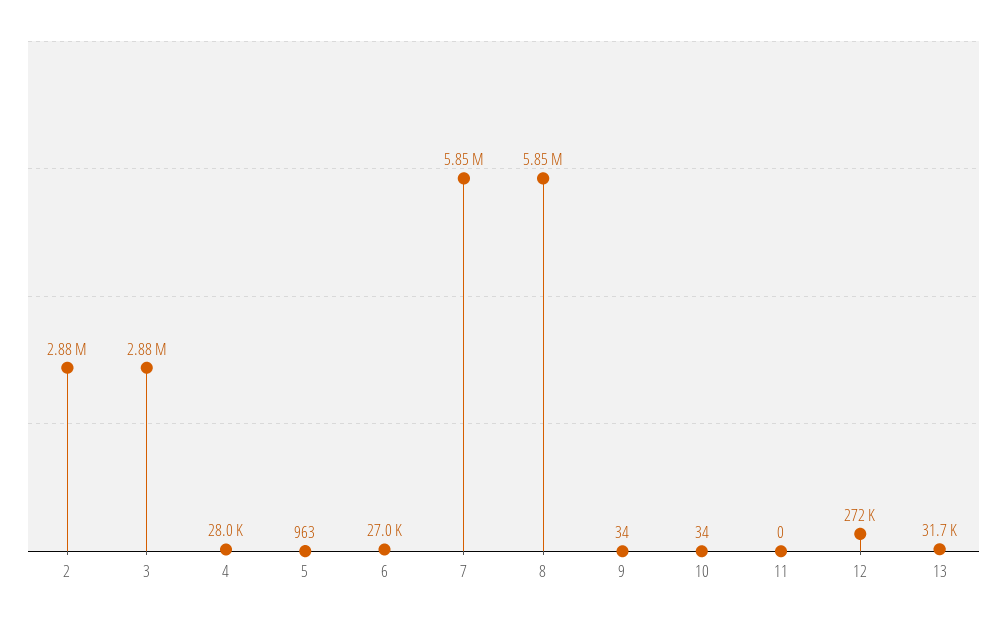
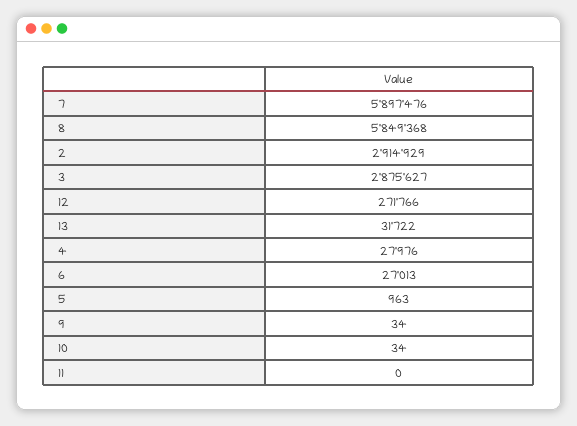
  {
-   "2": 2880000,
+   "2": 2914929,
    "3": 2875627,
    "4": 27976,
    "5": 963,
    "6": 27013,
-   "7": 5850000,
+   "7": 5897476,
    "8": 5849368,
    "9": 34,
    "10": 34,
    "11": 0,
    "12": 271766,
    "13": 31722
  }

